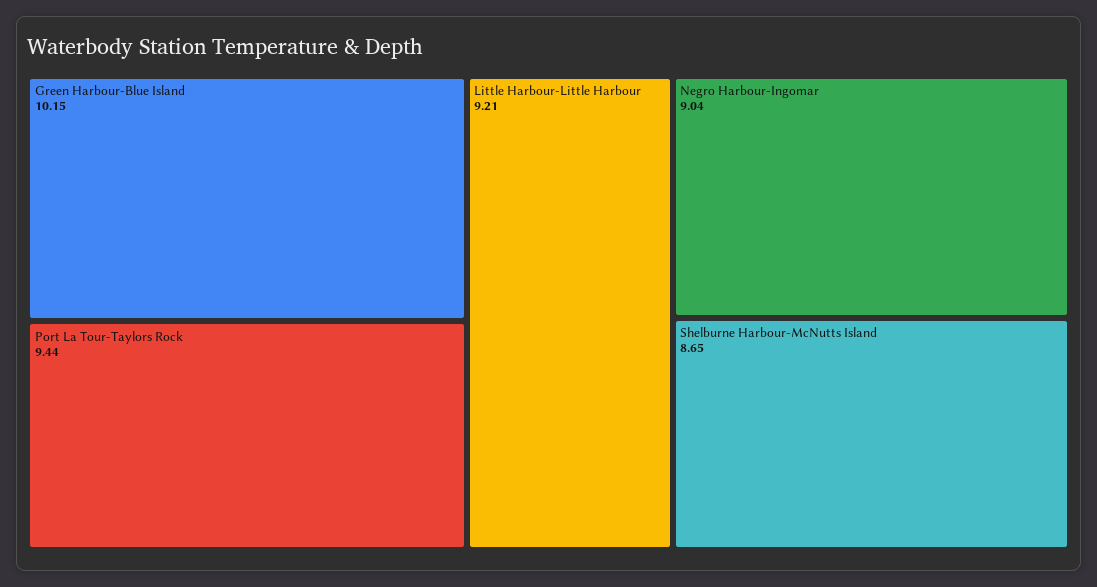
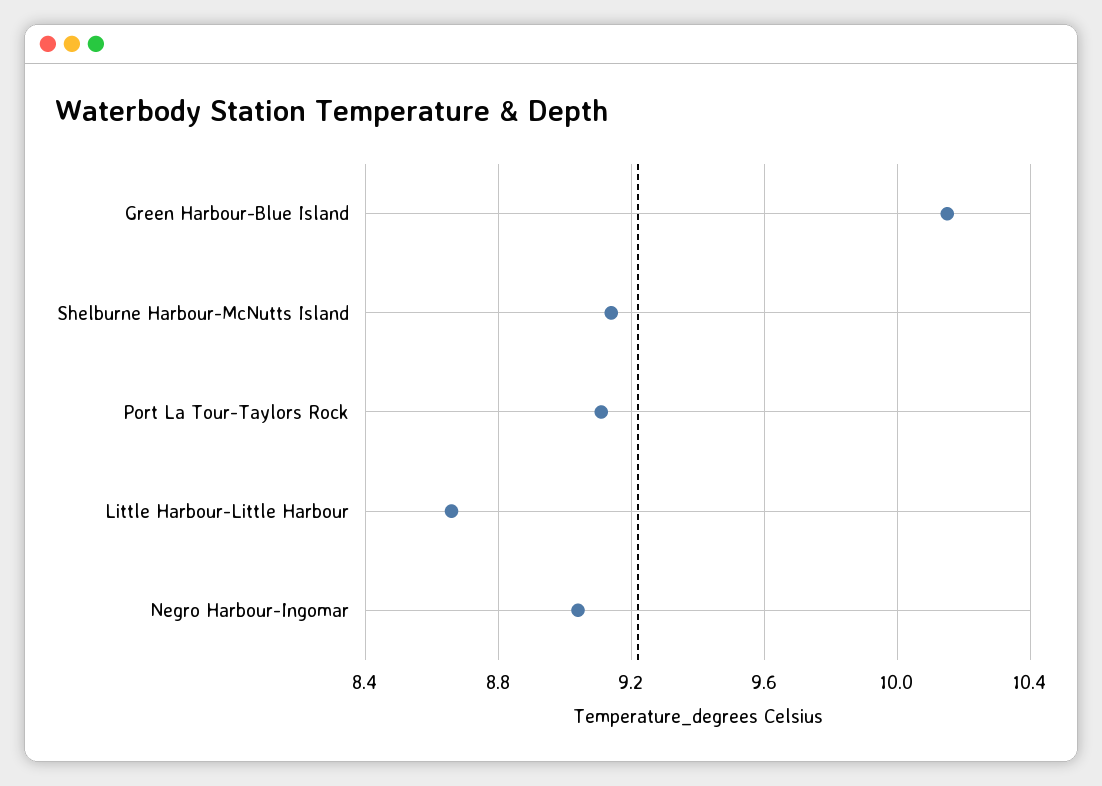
  {
    "Green Harbour-Blue Island": 10.15,
-   "Port La Tour-Taylors Rock": 9.44,
+   "Port La Tour-Taylors Rock": 9.1,
-   "Little Harbour-Little Harbour": 9.21,
+   "Little Harbour-Little Harbour": 8.65,
    "Negro Harbour-Ingomar": 9.04,
-   "Shelburne Harbour-McNutts Island": 8.65
+   "Shelburne Harbour-McNutts Island": 9.15
  }

